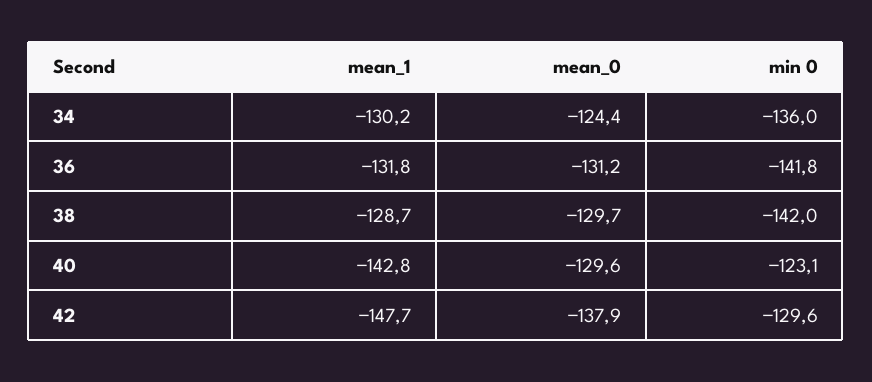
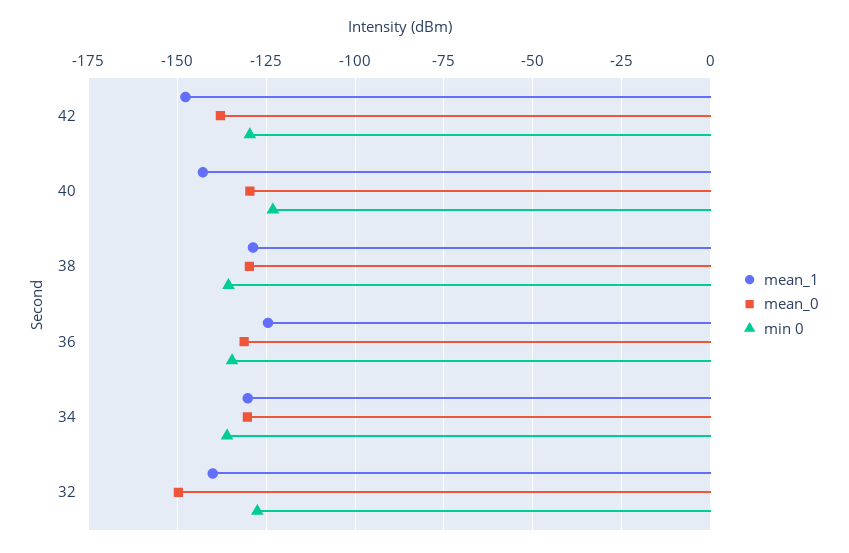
  {
    "mean_1": {
      "34": -130.2,
-     "36": -131.8,
+     "36": -125,
      "38": -128.7,
      "40": -142.8,
-     "42": -147.7
+     "42": -147.7,
+     "32": -140
    },
    "mean_0": {
-     "34": -124.4,
+     "34": -130,
      "36": -131.2,
      "38": -129.7,
      "40": -129.6,
-     "42": -137.9
+     "42": -137.9,
+     "32": -150
    },
    "min 0": {
      "34": -136,
-     "36": -141.8,
+     "36": -135,
-     "38": -142,
+     "38": -135,
      "40": -123.1,
-     "42": -129.6
+     "42": -129.6,
+     "32": -127.5
    }
  }

